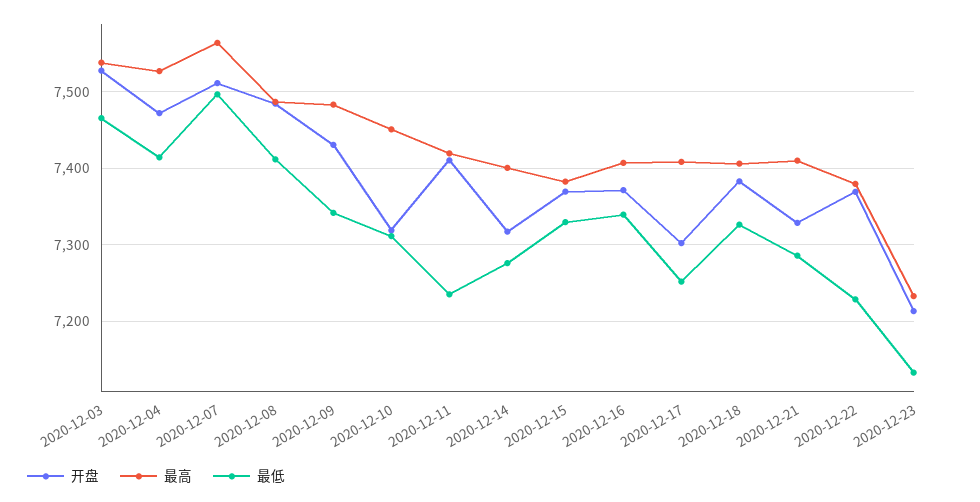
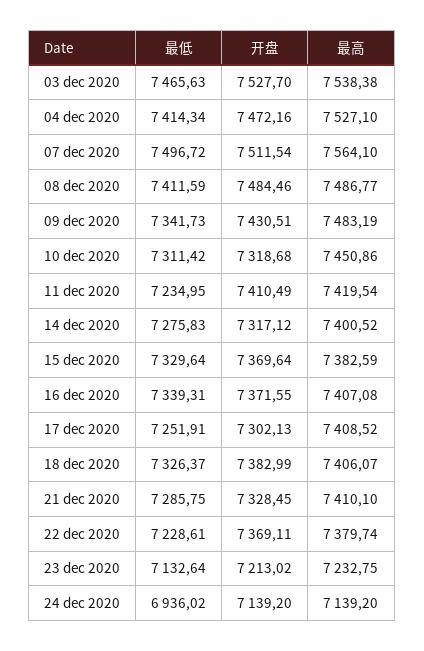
  {
    "开盘": {
      "2020-12-03": 7527.7,
      "2020-12-04": 7472.16,
      "2020-12-07": 7511.54,
      "2020-12-08": 7484.46,
      "2020-12-09": 7430.51,
      "2020-12-10": 7318.68,
      "2020-12-11": 7410.49,
      "2020-12-14": 7317.12,
      "2020-12-15": 7369.64,
      "2020-12-16": 7371.55,
      "2020-12-17": 7302.13,
      "2020-12-18": 7382.99,
      "2020-12-21": 7328.45,
      "2020-12-22": 7369.11,
-     "2020-12-23": 7213.02
+     "2020-12-23": 7213.02,
+     "24 dec 2020": 7139.2
    },
    "最高": {
      "2020-12-03": 7538.38,
      "2020-12-04": 7527.1,
      "2020-12-07": 7564.1,
      "2020-12-08": 7486.77,
      "2020-12-09": 7483.19,
      "2020-12-10": 7450.86,
      "2020-12-11": 7419.54,
      "2020-12-14": 7400.52,
      "2020-12-15": 7382.59,
      "2020-12-16": 7407.08,
      "2020-12-17": 7408.52,
      "2020-12-18": 7406.07,
      "2020-12-21": 7410.1,
      "2020-12-22": 7379.74,
-     "2020-12-23": 7232.75
+     "2020-12-23": 7232.75,
+     "24 dec 2020": 7139.2
    },
    "最低": {
      "2020-12-03": 7465.63,
      "2020-12-04": 7414.34,
      "2020-12-07": 7496.72,
      "2020-12-08": 7411.59,
      "2020-12-09": 7341.73,
      "2020-12-10": 7311.42,
      "2020-12-11": 7234.95,
      "2020-12-14": 7275.83,
      "2020-12-15": 7329.64,
      "2020-12-16": 7339.31,
      "2020-12-17": 7251.91,
      "2020-12-18": 7326.37,
      "2020-12-21": 7285.75,
      "2020-12-22": 7228.61,
-     "2020-12-23": 7132.64
+     "2020-12-23": 7132.64,
+     "24 dec 2020": 6936.02
    }
  }

